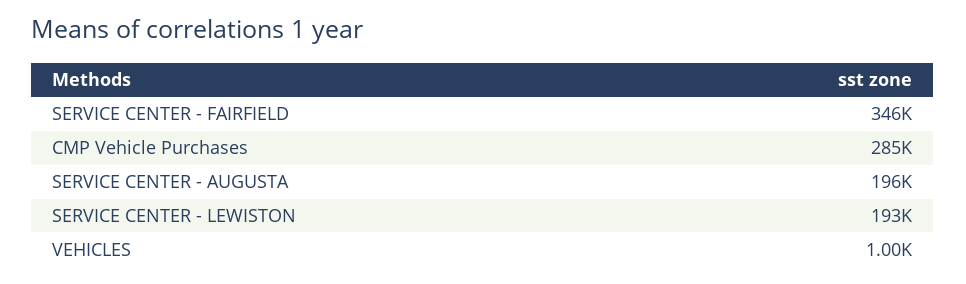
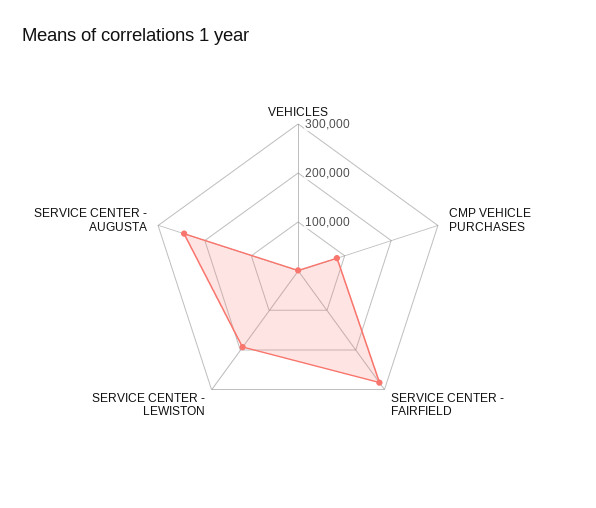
  {
-   "SERVICE CENTER - FAIRFIELD": 346000,
+   "SERVICE CENTER - FAIRFIELD": 280000,
-   "CMP Vehicle Purchases": 285000,
+   "CMP Vehicle Purchases": 80000,
-   "SERVICE CENTER - AUGUSTA": 196000,
+   "SERVICE CENTER - AUGUSTA": 240000,
    "SERVICE CENTER - LEWISTON": 193000,
    "VEHICLES": 1000
  }

